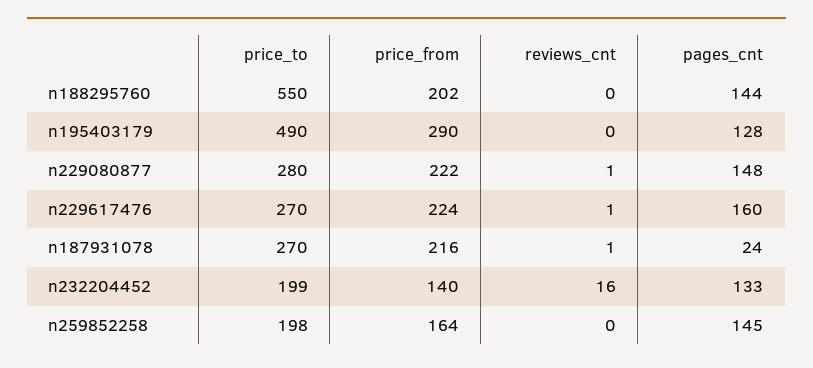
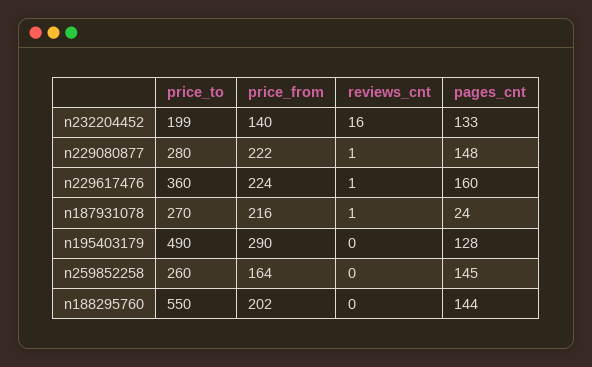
  {
    "price_to": {
      "n188295760": 550,
      "n195403179": 490,
      "n229080877": 280,
-     "n229617476": 270,
+     "n229617476": 360,
      "n187931078": 270,
      "n232204452": 199,
-     "n259852258": 198
+     "n259852258": 260
    },
    "price_from": {
      "n188295760": 202,
      "n195403179": 290,
      "n229080877": 222,
      "n229617476": 224,
      "n187931078": 216,
      "n232204452": 140,
      "n259852258": 164
    },
    "reviews_cnt": {
      "n188295760": 0,
      "n195403179": 0,
      "n229080877": 1,
      "n229617476": 1,
      "n187931078": 1,
      "n232204452": 16,
      "n259852258": 0
    },
    "pages_cnt": {
      "n188295760": 144,
      "n195403179": 128,
      "n229080877": 148,
      "n229617476": 160,
      "n187931078": 24,
      "n232204452": 133,
      "n259852258": 145
    }
  }

